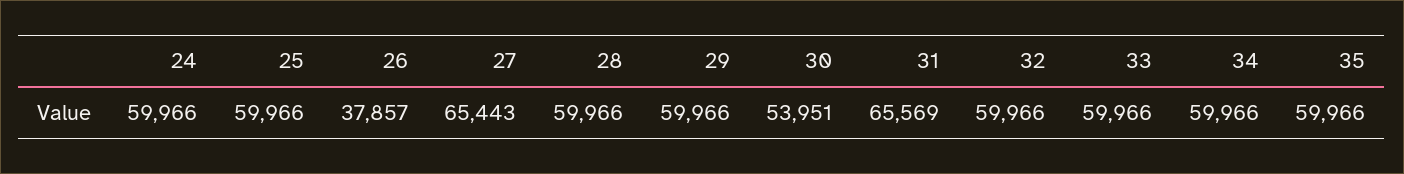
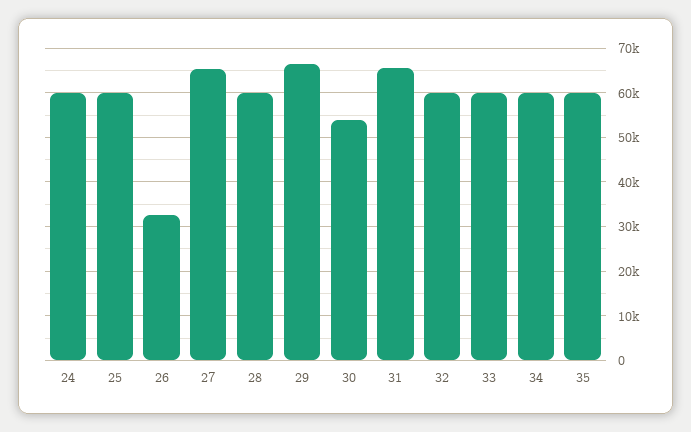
  {
    "24": 59966,
    "25": 59966,
-   "26": 37857,
+   "26": 32000,
    "27": 65443,
    "28": 59966,
-   "29": 59966,
+   "29": 66000,
    "30": 53951,
    "31": 65569,
    "32": 59966,
    "33": 59966,
    "34": 59966,
    "35": 59966
  }

